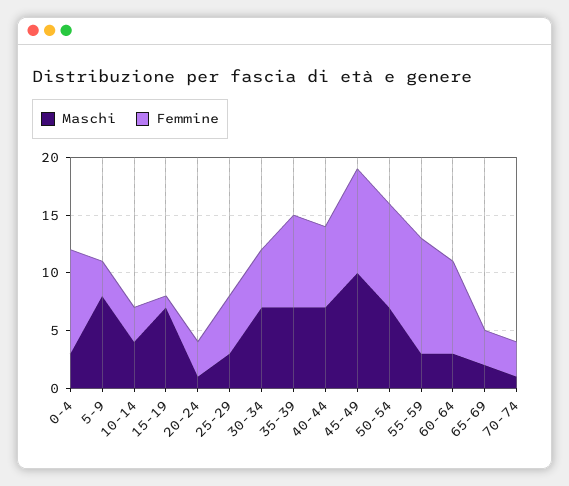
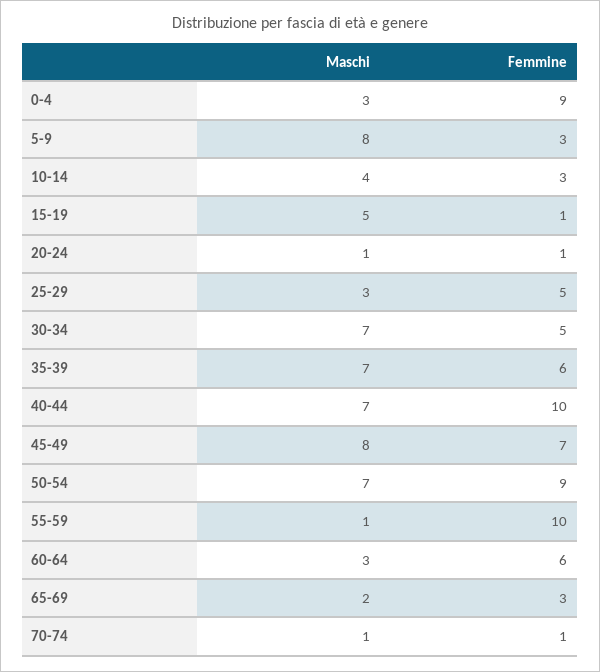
  {
    "Maschi": {
      "0-4": 3,
      "5-9": 8,
      "10-14": 4,
-     "15-19": 7,
+     "15-19": 5,
      "20-24": 1,
      "25-29": 3,
      "30-34": 7,
      "35-39": 7,
      "40-44": 7,
-     "45-49": 10,
+     "45-49": 8,
      "50-54": 7,
-     "55-59": 3,
+     "55-59": 1,
      "60-64": 3,
      "65-69": 2,
      "70-74": 1
    },
    "Femmine": {
      "0-4": 9,
      "5-9": 3,
      "10-14": 3,
      "15-19": 1,
-     "20-24": 3,
+     "20-24": 1,
      "25-29": 5,
      "30-34": 5,
-     "35-39": 8,
+     "35-39": 6,
-     "40-44": 7,
+     "40-44": 10,
-     "45-49": 9,
+     "45-49": 7,
      "50-54": 9,
      "55-59": 10,
-     "60-64": 8,
+     "60-64": 6,
      "65-69": 3,
-     "70-74": 3
+     "70-74": 1
    }
  }

